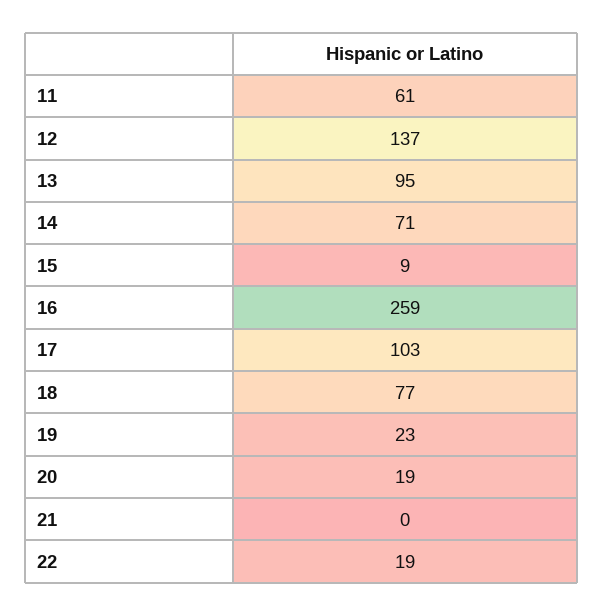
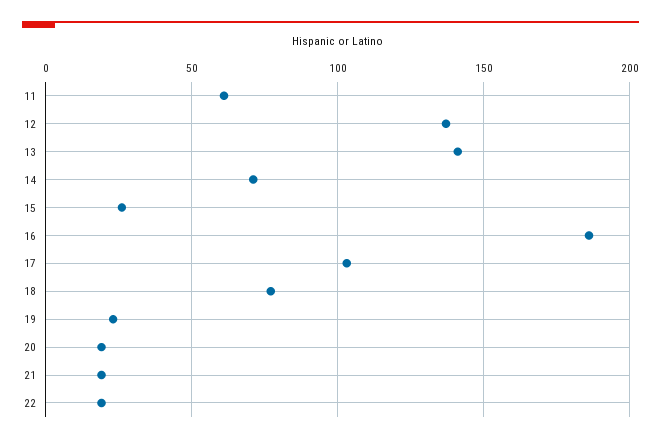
  {
    "11": 61,
    "12": 137,
-   "13": 95,
+   "13": 140,
    "14": 71,
-   "15": 9,
+   "15": 25,
-   "16": 259,
+   "16": 185,
    "17": 103,
    "18": 77,
    "19": 23,
    "20": 19,
-   "21": 0,
+   "21": 20,
    "22": 19
  }

